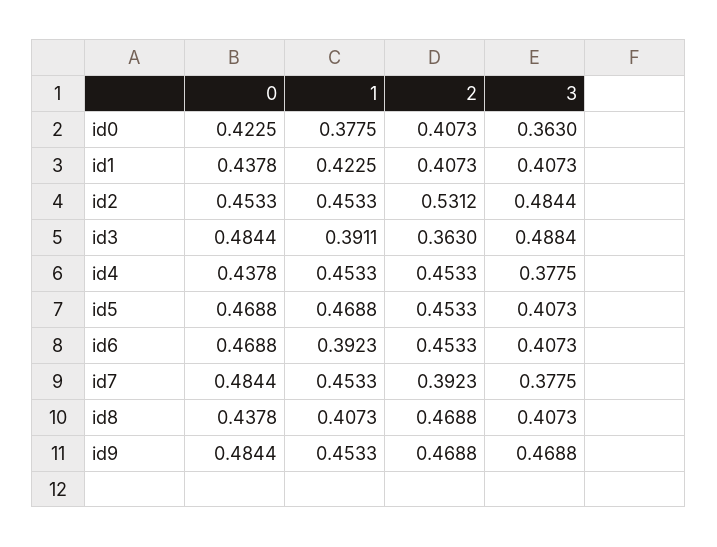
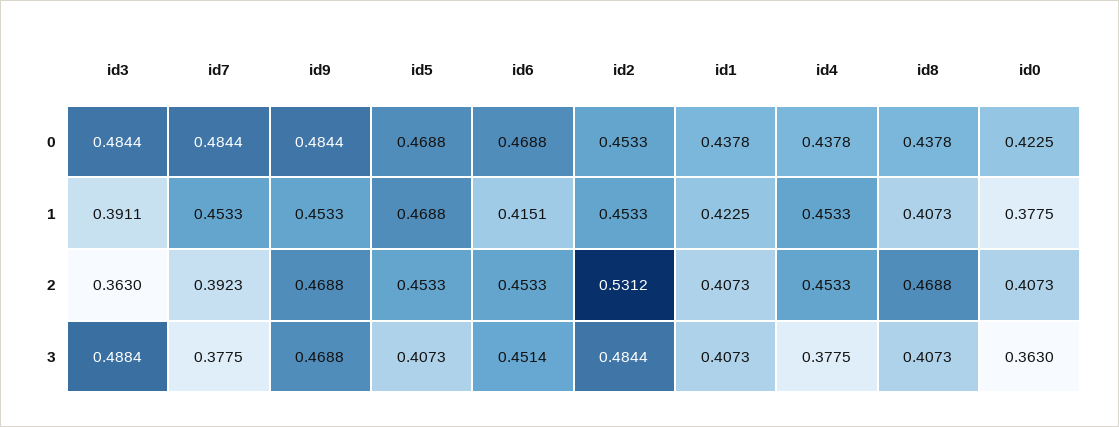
  {
    "0": {
      "id0": 0.4225,
      "id1": 0.4378,
      "id2": 0.4533,
      "id3": 0.4844,
      "id4": 0.4378,
      "id5": 0.4688,
      "id6": 0.4688,
      "id7": 0.4844,
      "id8": 0.4378,
      "id9": 0.4844
    },
    "1": {
      "id0": 0.3775,
      "id1": 0.4225,
      "id2": 0.4533,
      "id3": 0.3911,
      "id4": 0.4533,
      "id5": 0.4688,
-     "id6": 0.3923,
+     "id6": 0.4151,
      "id7": 0.4533,
      "id8": 0.4073,
      "id9": 0.4533
    },
    "2": {
      "id0": 0.4073,
      "id1": 0.4073,
      "id2": 0.5312,
      "id3": 0.363,
      "id4": 0.4533,
      "id5": 0.4533,
      "id6": 0.4533,
      "id7": 0.3923,
      "id8": 0.4688,
      "id9": 0.4688
    },
    "3": {
      "id0": 0.363,
      "id1": 0.4073,
      "id2": 0.4844,
      "id3": 0.4884,
      "id4": 0.3775,
      "id5": 0.4073,
-     "id6": 0.4073,
+     "id6": 0.4514,
      "id7": 0.3775,
      "id8": 0.4073,
      "id9": 0.4688
    }
  }

